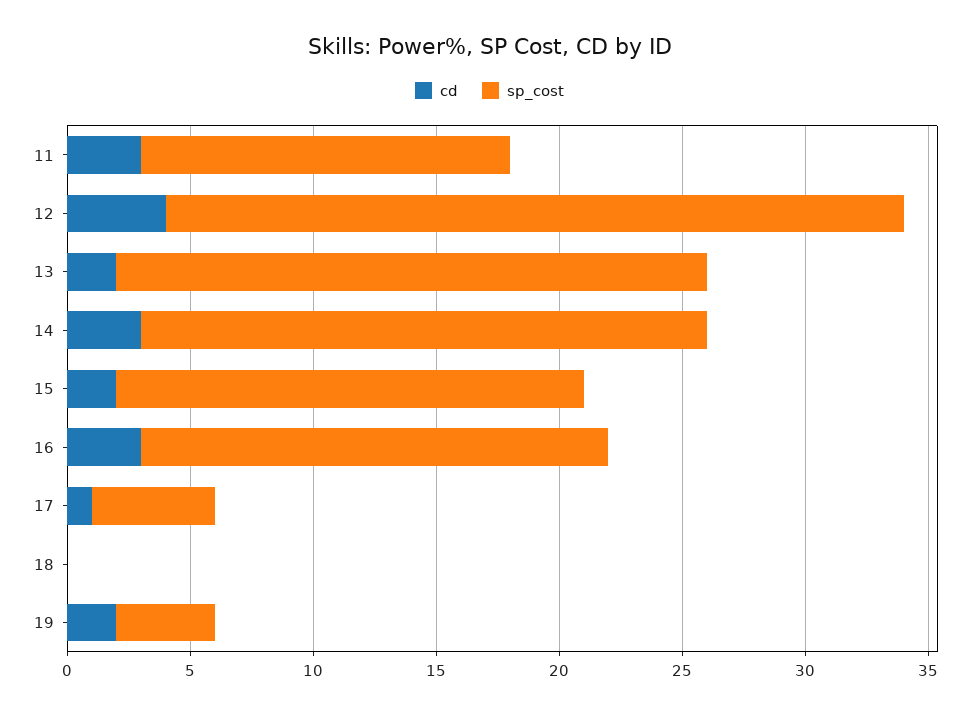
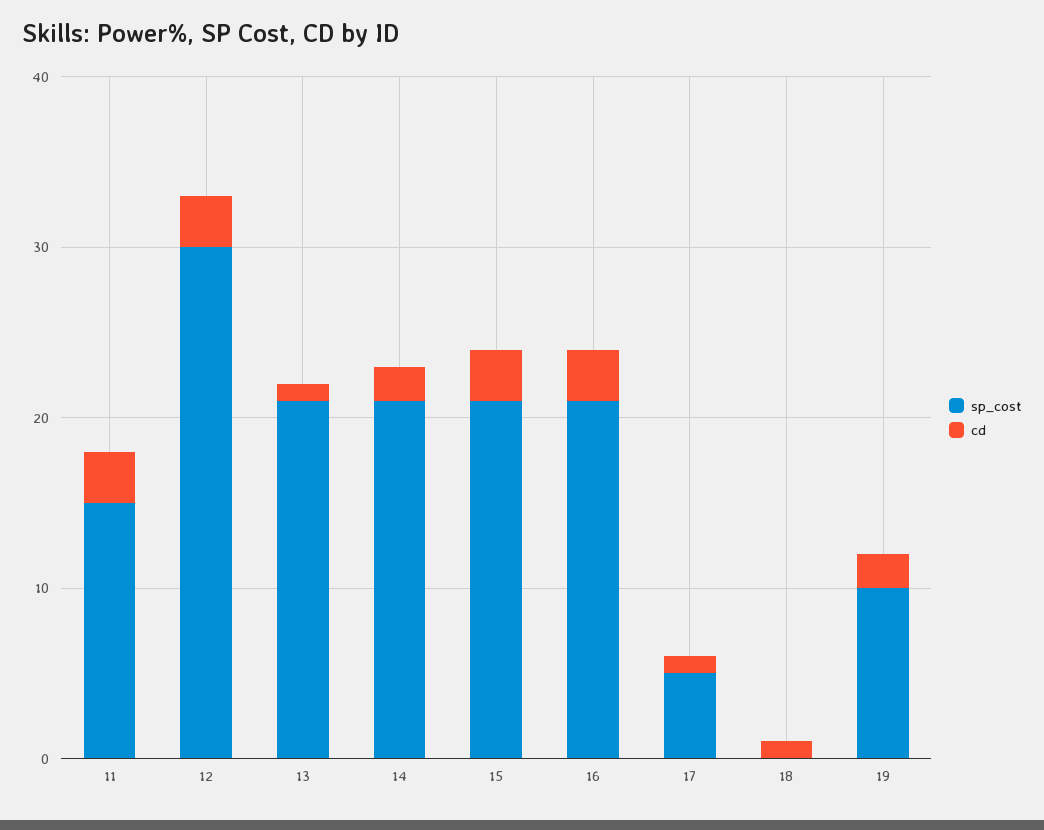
  {
    "cd": {
      "11": 3,
-     "12": 4,
+     "12": 3,
-     "13": 2,
+     "13": 1,
-     "14": 3,
+     "14": 2,
-     "15": 2,
+     "15": 3,
      "16": 3,
      "17": 1,
-     "18": 0,
+     "18": 1,
      "19": 2
    },
    "sp_cost": {
      "11": 15,
      "12": 30,
-     "13": 24,
+     "13": 21,
-     "14": 23,
+     "14": 21,
-     "15": 19,
+     "15": 21,
-     "16": 19,
+     "16": 21,
      "17": 5,
      "18": 0,
-     "19": 4
+     "19": 10
    }
  }

